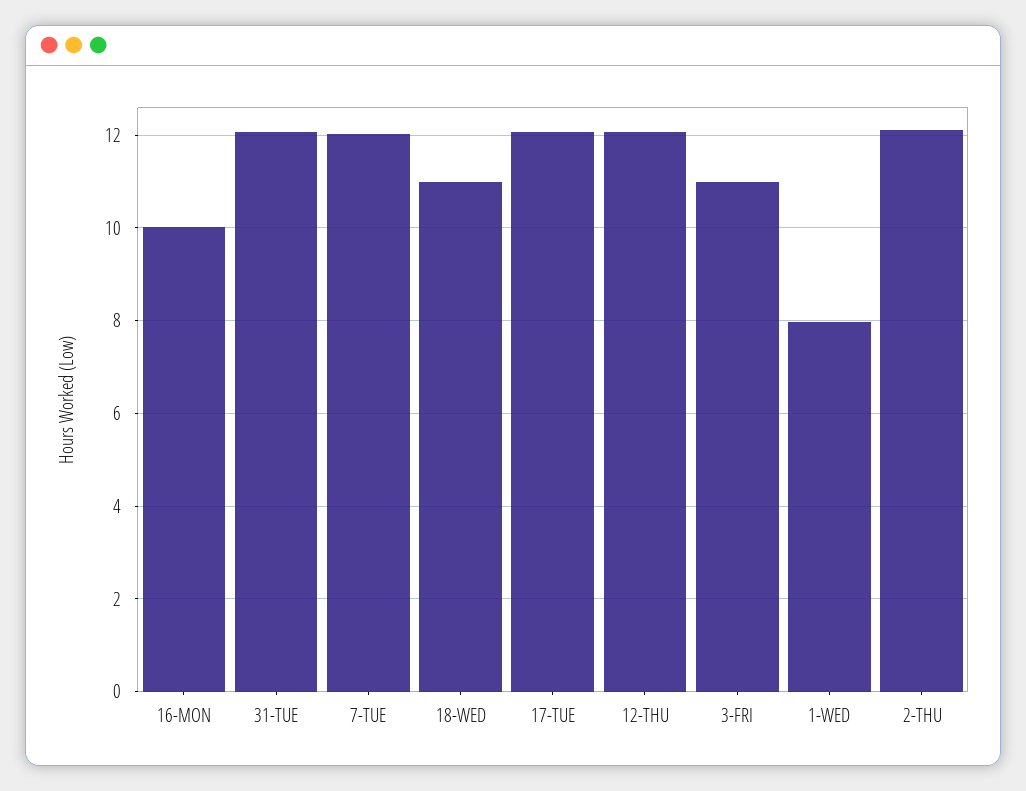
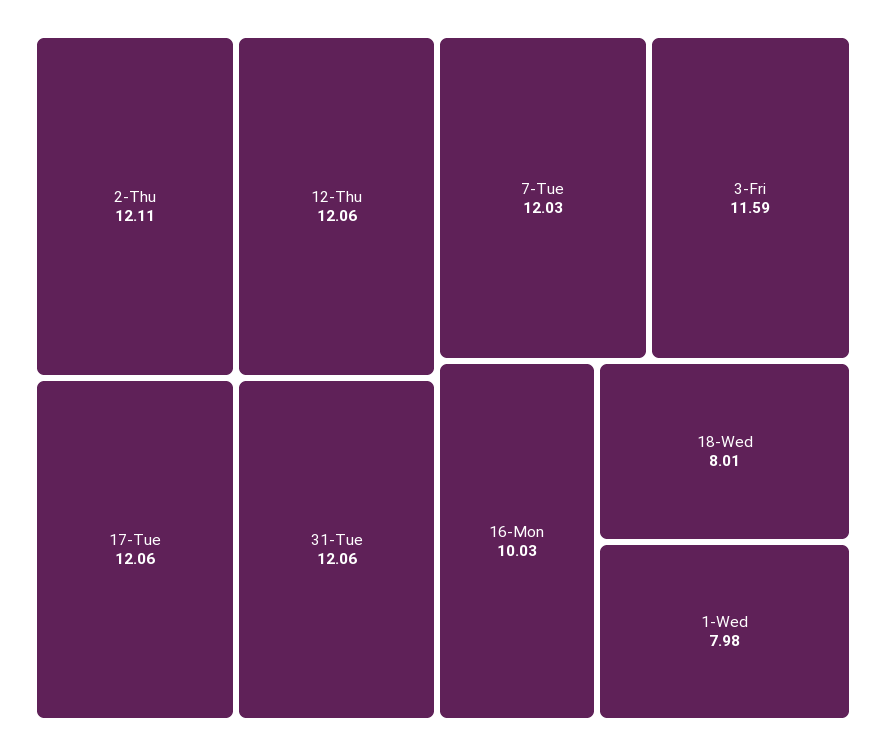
  {
    "16-MON": 10.03,
    "31-TUE": 12.06,
    "7-TUE": 12.03,
-   "18-WED": 11,
+   "18-WED": 8.01,
    "17-TUE": 12.06,
    "12-THU": 12.06,
-   "3-FRI": 11,
+   "3-FRI": 11.59,
    "1-WED": 7.98,
    "2-THU": 12.11
  }

